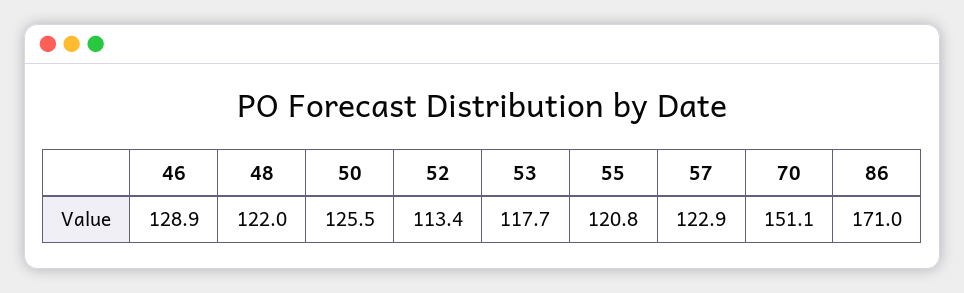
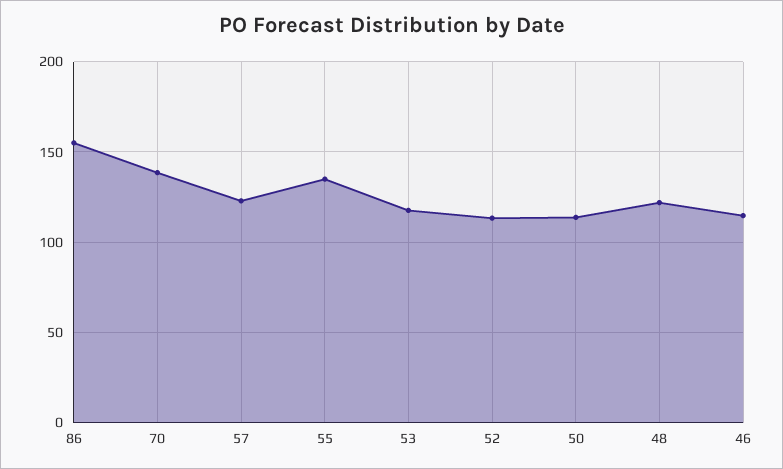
  {
-   "46": 128.9,
+   "46": 115,
    "48": 122,
-   "50": 125.5,
+   "50": 115,
    "52": 113.4,
    "53": 117.7,
-   "55": 120.8,
+   "55": 135,
    "57": 122.9,
-   "70": 151.1,
+   "70": 140,
-   "86": 171
+   "86": 155
  }

